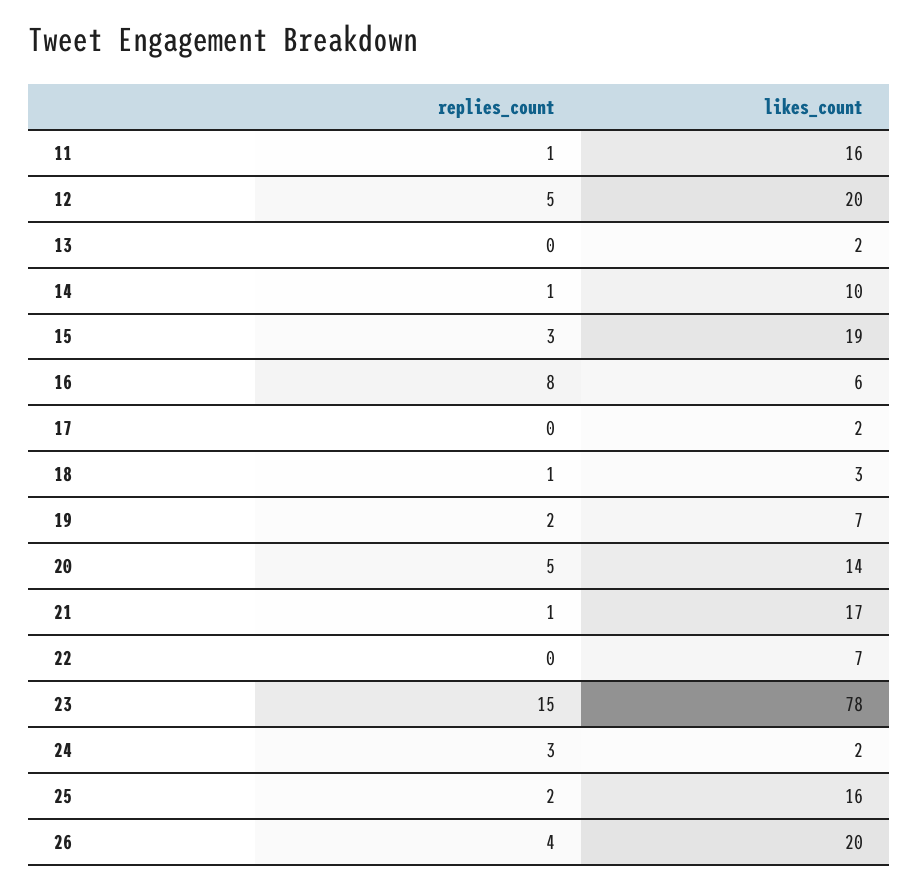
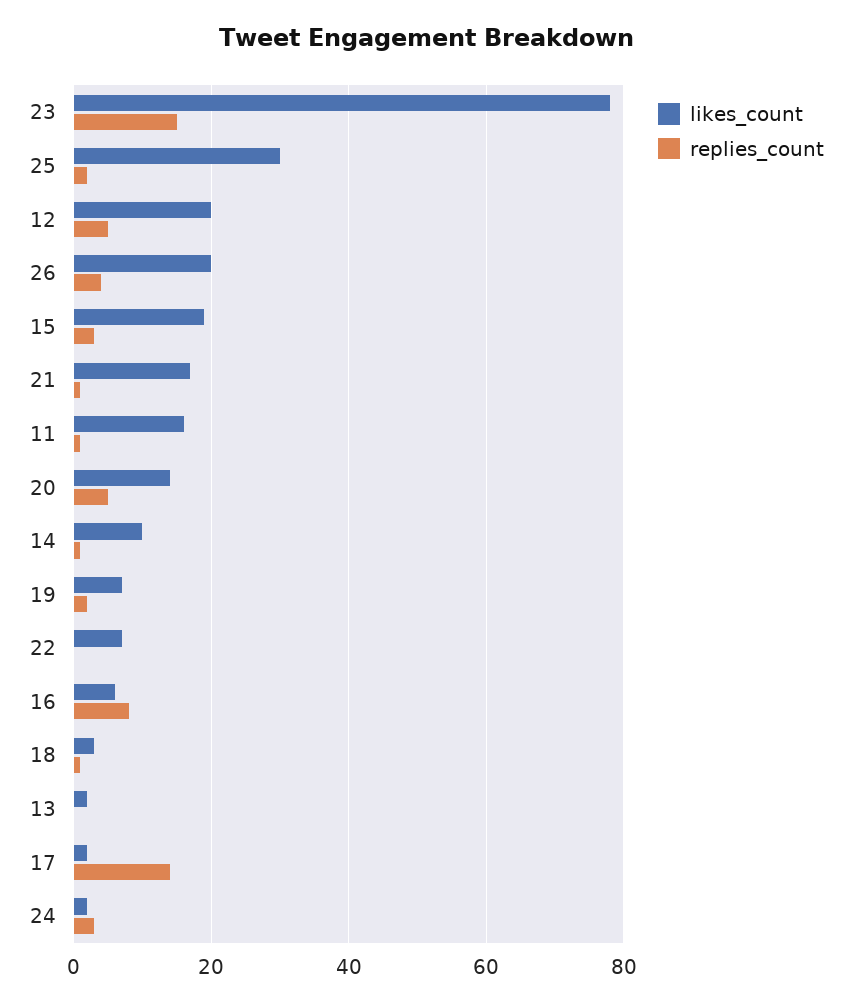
  {
    "replies_count": {
      "11": 1,
      "12": 5,
      "13": 0,
      "14": 1,
      "15": 3,
      "16": 8,
-     "17": 0,
+     "17": 15,
      "18": 1,
      "19": 2,
      "20": 5,
      "21": 1,
      "22": 0,
      "23": 15,
      "24": 3,
      "25": 2,
      "26": 4
    },
    "likes_count": {
      "11": 16,
      "12": 20,
      "13": 2,
      "14": 10,
      "15": 19,
      "16": 6,
      "17": 2,
      "18": 3,
      "19": 7,
      "20": 14,
      "21": 17,
      "22": 7,
      "23": 78,
      "24": 2,
-     "25": 16,
+     "25": 30,
      "26": 20
    }
  }

